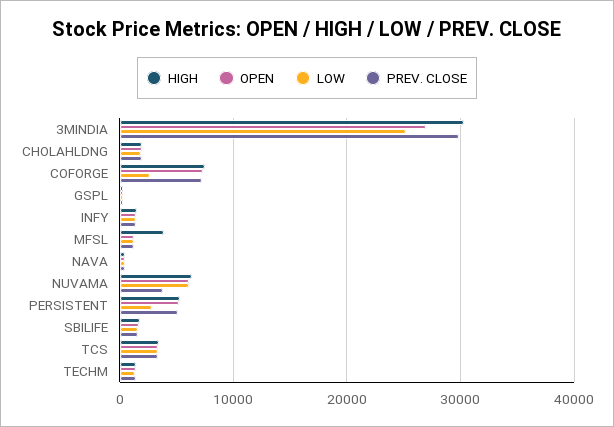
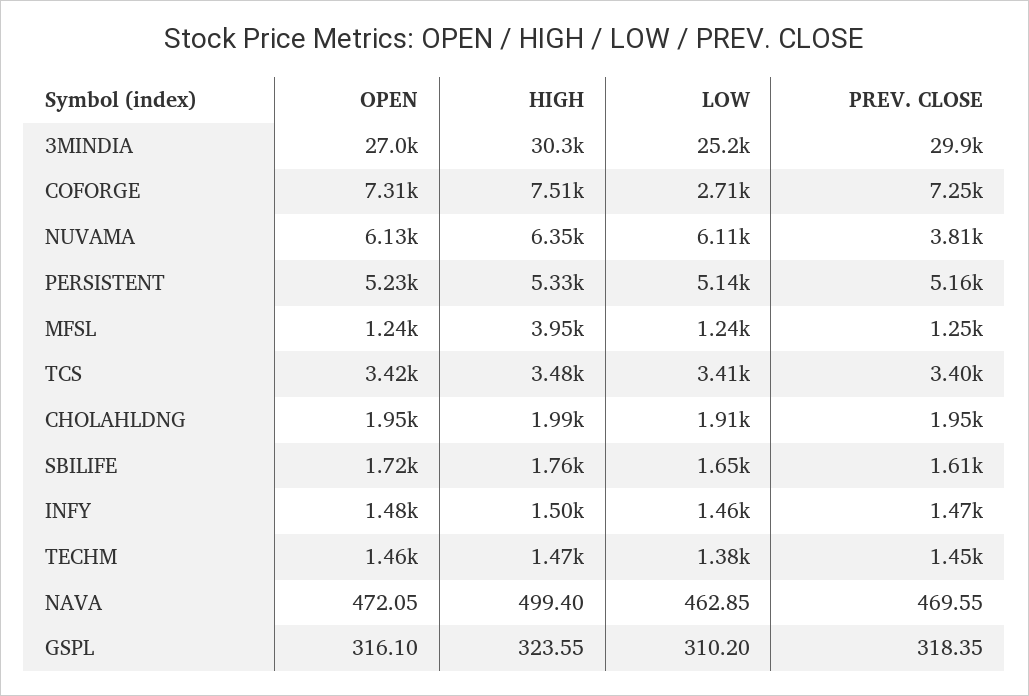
  {
    "HIGH": {
      "3MINDIA": 30300,
      "CHOLAHLDNG": 1990,
      "COFORGE": 7510,
      "GSPL": 323.55,
      "INFY": 1500,
      "MFSL": 3950,
      "NAVA": 499.4,
      "NUVAMA": 6350,
      "PERSISTENT": 5330,
      "SBILIFE": 1760,
      "TCS": 3480,
      "TECHM": 1470
    },
    "OPEN": {
      "3MINDIA": 27000,
      "CHOLAHLDNG": 1950,
      "COFORGE": 7310,
      "GSPL": 316.1,
      "INFY": 1480,
      "MFSL": 1240,
      "NAVA": 472.05,
      "NUVAMA": 6130,
      "PERSISTENT": 5230,
      "SBILIFE": 1720,
      "TCS": 3420,
      "TECHM": 1460
    },
    "LOW": {
      "3MINDIA": 25200,
      "CHOLAHLDNG": 1910,
      "COFORGE": 2710,
      "GSPL": 310.2,
      "INFY": 1460,
      "MFSL": 1240,
      "NAVA": 462.85,
      "NUVAMA": 6110,
-     "PERSISTENT": 3000,
+     "PERSISTENT": 5140,
      "SBILIFE": 1650,
      "TCS": 3410,
      "TECHM": 1380
    },
    "PREV. CLOSE": {
      "3MINDIA": 29900,
      "CHOLAHLDNG": 1950,
      "COFORGE": 7250,
      "GSPL": 318.35,
      "INFY": 1470,
      "MFSL": 1250,
      "NAVA": 469.55,
      "NUVAMA": 3810,
      "PERSISTENT": 5160,
      "SBILIFE": 1610,
      "TCS": 3400,
      "TECHM": 1450
    }
  }

